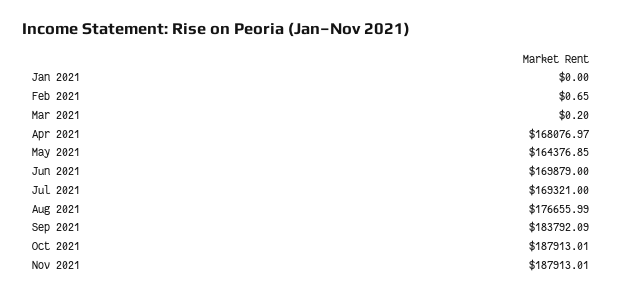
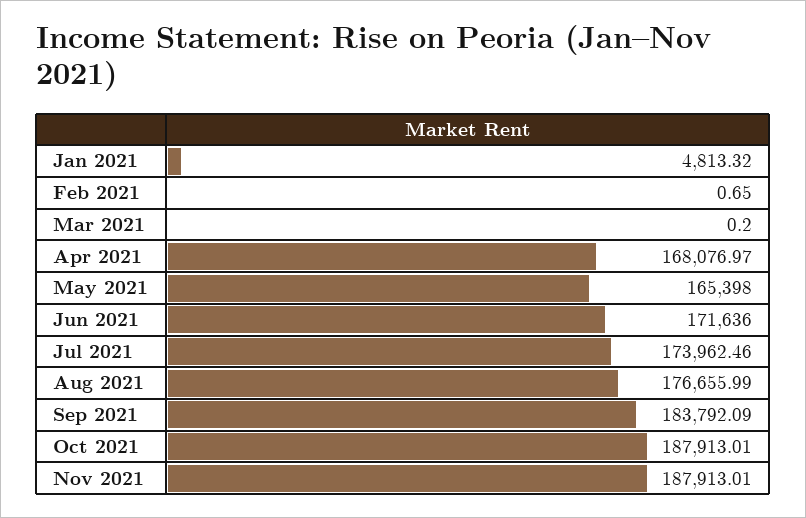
  {
-   "Jan 2021": 0,
+   "Jan 2021": 4813.32,
    "Feb 2021": 0.65,
    "Mar 2021": 0.2,
    "Apr 2021": 168076.97,
-   "May 2021": 164376.85,
+   "May 2021": 165398,
-   "Jun 2021": 169879,
+   "Jun 2021": 171636,
-   "Jul 2021": 169321,
+   "Jul 2021": 173962.46,
    "Aug 2021": 176655.99,
    "Sep 2021": 183792.09,
    "Oct 2021": 187913.01,
    "Nov 2021": 187913.01
  }

